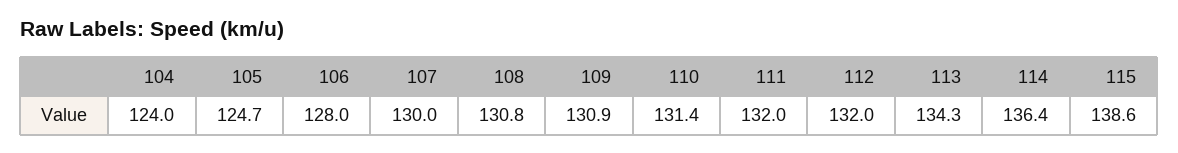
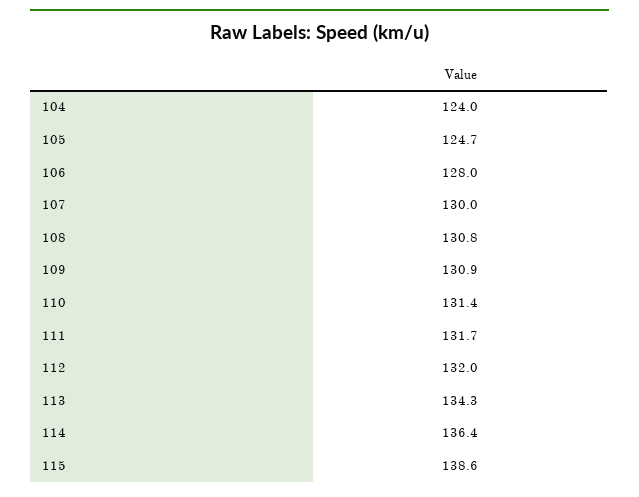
  {
    "104": 124,
    "105": 124.7,
    "106": 128,
    "107": 130,
    "108": 130.8,
    "109": 130.9,
    "110": 131.4,
-   "111": 132,
+   "111": 131.7,
    "112": 132,
    "113": 134.3,
    "114": 136.4,
    "115": 138.6
  }

